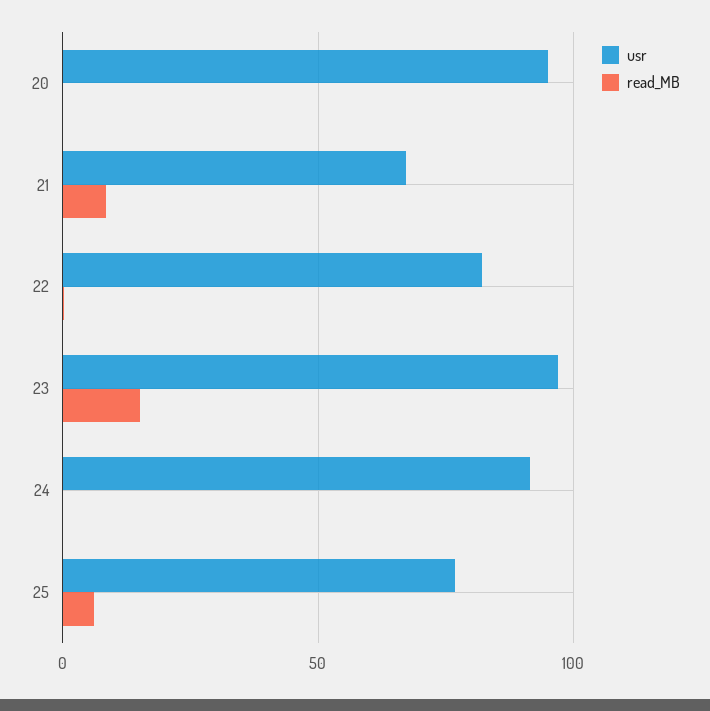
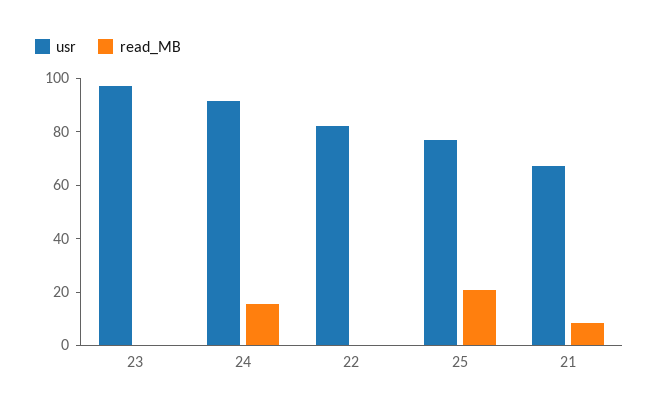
  {
    "usr": {
-     "20": 95,
      "21": 65,
      "22": 80,
      "23": 95,
      "24": 90,
      "25": 75
    },
    "read_MB": {
-     "20": 0,
      "21": 10,
      "22": 0,
-     "23": 15,
+     "23": 0,
-     "24": 0,
+     "24": 15,
-     "25": 5
+     "25": 20
    }
  }

